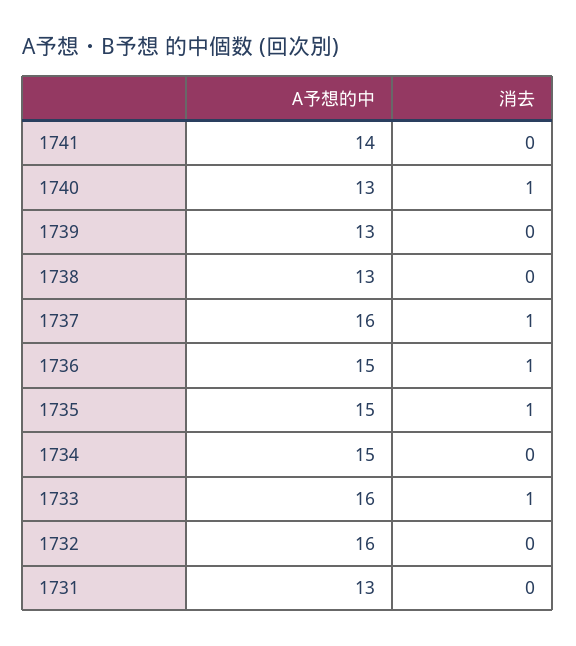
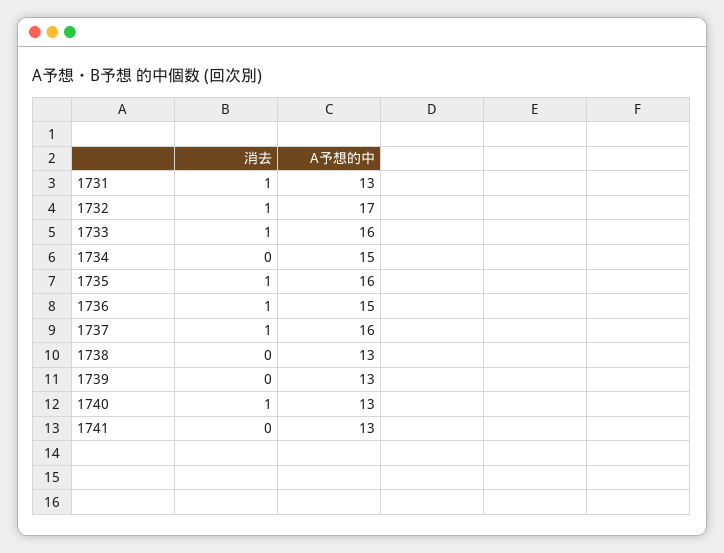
  {
    "A予想的中": {
-     "1741": 14,
+     "1741": 13,
      "1740": 13,
      "1739": 13,
      "1738": 13,
      "1737": 16,
      "1736": 15,
-     "1735": 15,
+     "1735": 16,
      "1734": 15,
      "1733": 16,
-     "1732": 16,
+     "1732": 17,
      "1731": 13
    },
    "消去": {
      "1741": 0,
      "1740": 1,
      "1739": 0,
      "1738": 0,
      "1737": 1,
      "1736": 1,
      "1735": 1,
      "1734": 0,
      "1733": 1,
-     "1732": 0,
+     "1732": 1,
-     "1731": 0
+     "1731": 1
    }
  }

